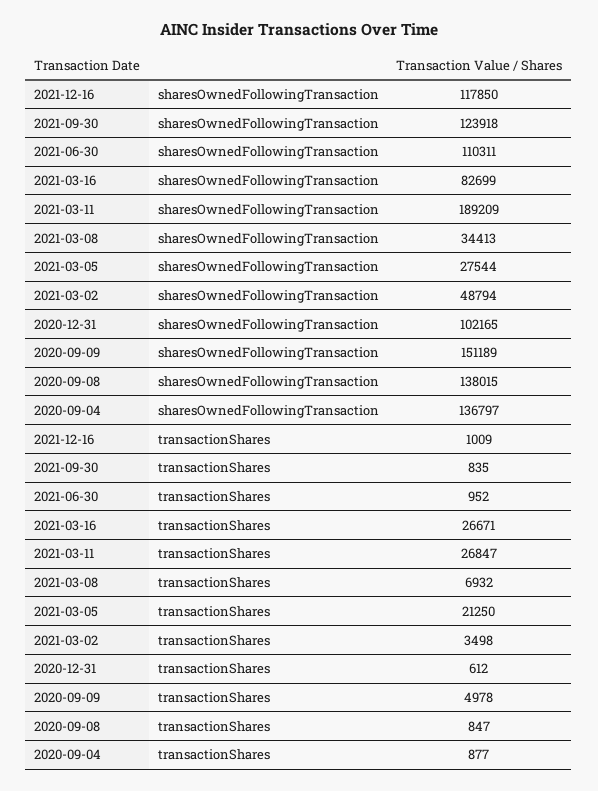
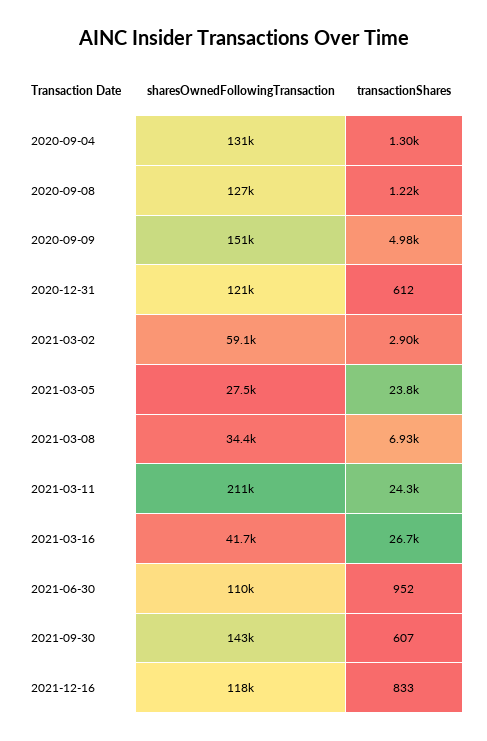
  {
    "2021-12-16": {
      "sharesOwnedFollowingTransaction": 117850,
-     "transactionShares": 1009
+     "transactionShares": 833
    },
    "2021-09-30": {
-     "sharesOwnedFollowingTransaction": 123918,
+     "sharesOwnedFollowingTransaction": 143000,
-     "transactionShares": 835
+     "transactionShares": 607
    },
    "2021-06-30": {
      "sharesOwnedFollowingTransaction": 110311,
      "transactionShares": 952
    },
    "2021-03-16": {
-     "sharesOwnedFollowingTransaction": 82699,
+     "sharesOwnedFollowingTransaction": 41700,
      "transactionShares": 26671
    },
    "2021-03-11": {
-     "sharesOwnedFollowingTransaction": 189209,
+     "sharesOwnedFollowingTransaction": 211000,
-     "transactionShares": 26847
+     "transactionShares": 24300
    },
    "2021-03-08": {
      "sharesOwnedFollowingTransaction": 34413,
      "transactionShares": 6932
    },
    "2021-03-05": {
      "sharesOwnedFollowingTransaction": 27544,
-     "transactionShares": 21250
+     "transactionShares": 23800
    },
    "2021-03-02": {
-     "sharesOwnedFollowingTransaction": 48794,
+     "sharesOwnedFollowingTransaction": 59100,
-     "transactionShares": 3498
+     "transactionShares": 2900
    },
    "2020-12-31": {
-     "sharesOwnedFollowingTransaction": 102165,
+     "sharesOwnedFollowingTransaction": 121000,
      "transactionShares": 612
    },
    "2020-09-09": {
      "sharesOwnedFollowingTransaction": 151189,
      "transactionShares": 4978
    },
    "2020-09-08": {
-     "sharesOwnedFollowingTransaction": 138015,
+     "sharesOwnedFollowingTransaction": 127000,
-     "transactionShares": 847
+     "transactionShares": 1220
    },
    "2020-09-04": {
-     "sharesOwnedFollowingTransaction": 136797,
+     "sharesOwnedFollowingTransaction": 131000,
-     "transactionShares": 877
+     "transactionShares": 1300
    }
  }

